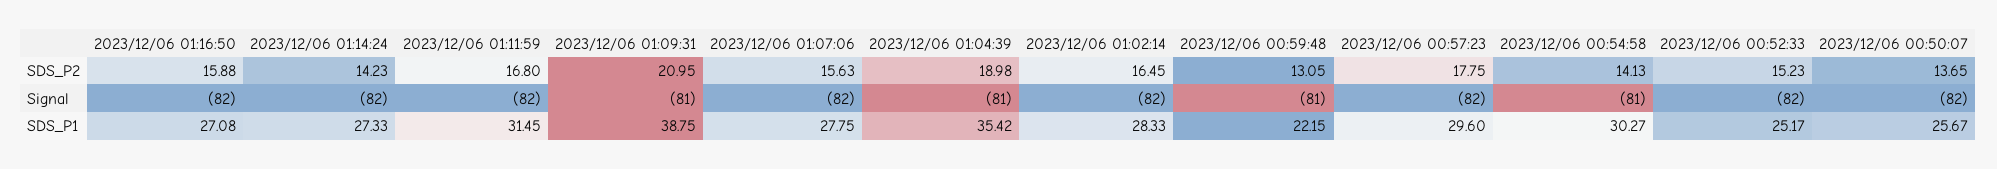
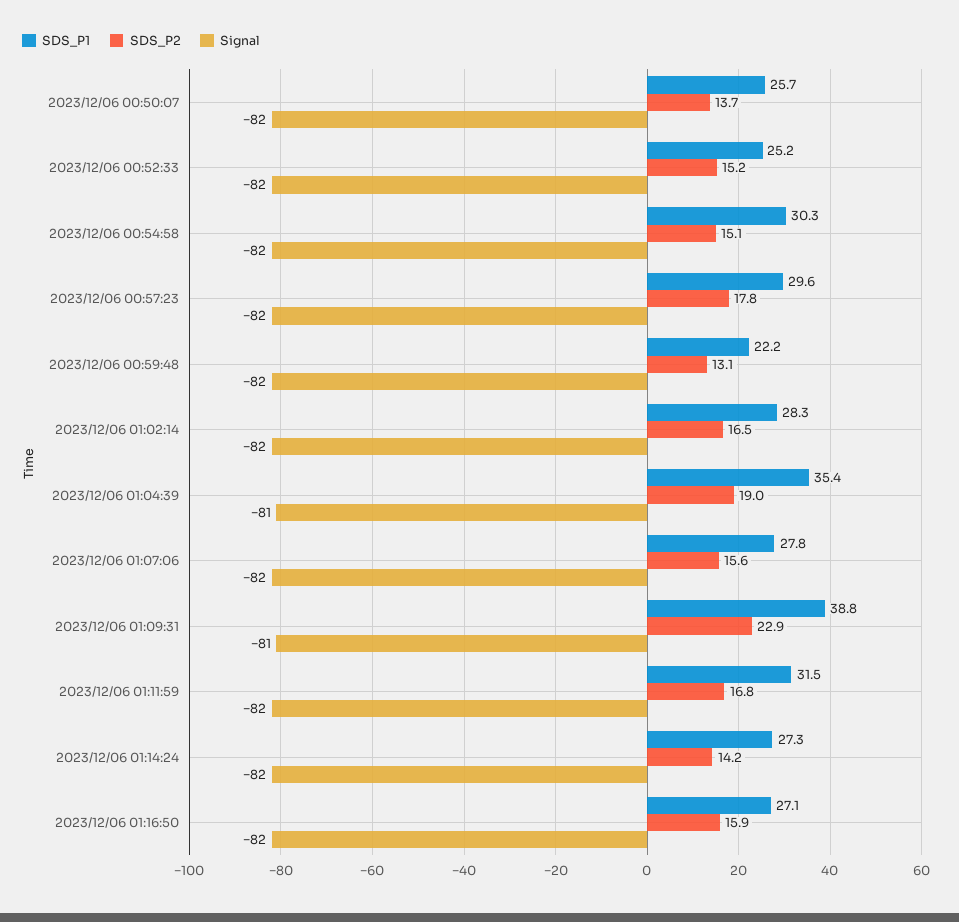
  {
    "SDS_P2": {
      "2023/12/06 01:16:50": 15.88,
      "2023/12/06 01:14:24": 14.23,
      "2023/12/06 01:11:59": 16.8,
-     "2023/12/06 01:09:31": 20.95,
+     "2023/12/06 01:09:31": 22.9,
      "2023/12/06 01:07:06": 15.63,
      "2023/12/06 01:04:39": 18.98,
      "2023/12/06 01:02:14": 16.45,
      "2023/12/06 00:59:48": 13.05,
      "2023/12/06 00:57:23": 17.75,
-     "2023/12/06 00:54:58": 14.13,
+     "2023/12/06 00:54:58": 15.1,
      "2023/12/06 00:52:33": 15.23,
      "2023/12/06 00:50:07": 13.65
    },
    "Signal": {
      "2023/12/06 01:16:50": -82,
      "2023/12/06 01:14:24": -82,
      "2023/12/06 01:11:59": -82,
      "2023/12/06 01:09:31": -81,
      "2023/12/06 01:07:06": -82,
      "2023/12/06 01:04:39": -81,
      "2023/12/06 01:02:14": -82,
-     "2023/12/06 00:59:48": -81,
+     "2023/12/06 00:59:48": -82,
      "2023/12/06 00:57:23": -82,
-     "2023/12/06 00:54:58": -81,
+     "2023/12/06 00:54:58": -82,
      "2023/12/06 00:52:33": -82,
      "2023/12/06 00:50:07": -82
    },
    "SDS_P1": {
      "2023/12/06 01:16:50": 27.08,
      "2023/12/06 01:14:24": 27.33,
      "2023/12/06 01:11:59": 31.45,
      "2023/12/06 01:09:31": 38.75,
      "2023/12/06 01:07:06": 27.75,
      "2023/12/06 01:04:39": 35.42,
      "2023/12/06 01:02:14": 28.33,
      "2023/12/06 00:59:48": 22.15,
      "2023/12/06 00:57:23": 29.6,
      "2023/12/06 00:54:58": 30.27,
      "2023/12/06 00:52:33": 25.17,
      "2023/12/06 00:50:07": 25.67
    }
  }

